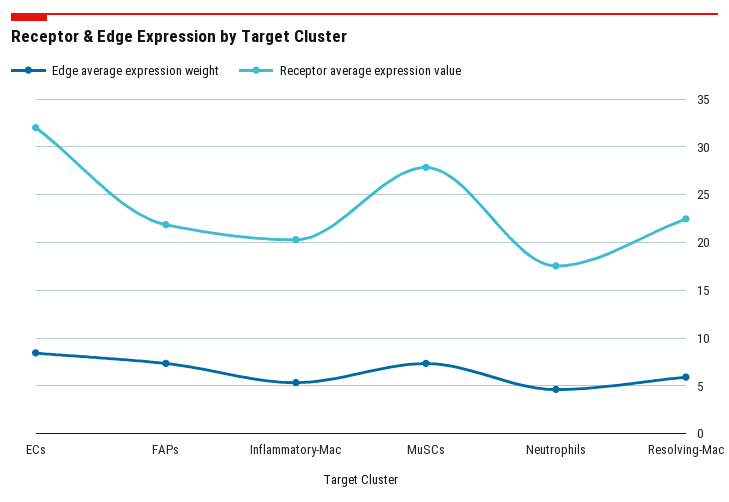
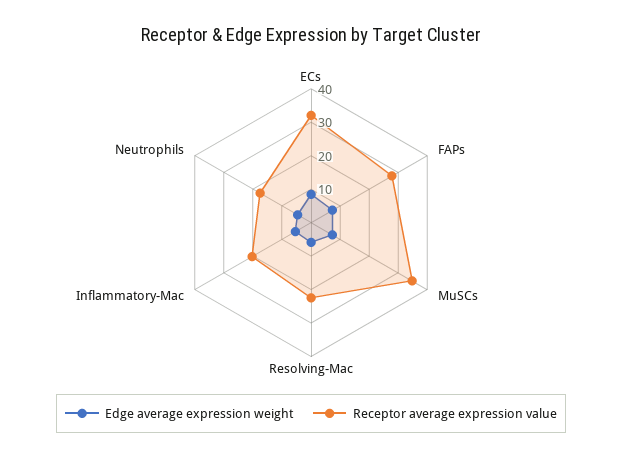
  {
    "Edge average expression weight": {
      "ECs": 8,
      "FAPs": 7,
      "Inflammatory-Mac": 5,
      "MuSCs": 7,
      "Neutrophils": 5,
      "Resolving-Mac": 6
    },
    "Receptor average expression value": {
      "ECs": 32,
-     "FAPs": 22,
+     "FAPs": 27.5,
      "Inflammatory-Mac": 20,
-     "MuSCs": 28,
+     "MuSCs": 35,
      "Neutrophils": 18,
      "Resolving-Mac": 22
    }
  }

